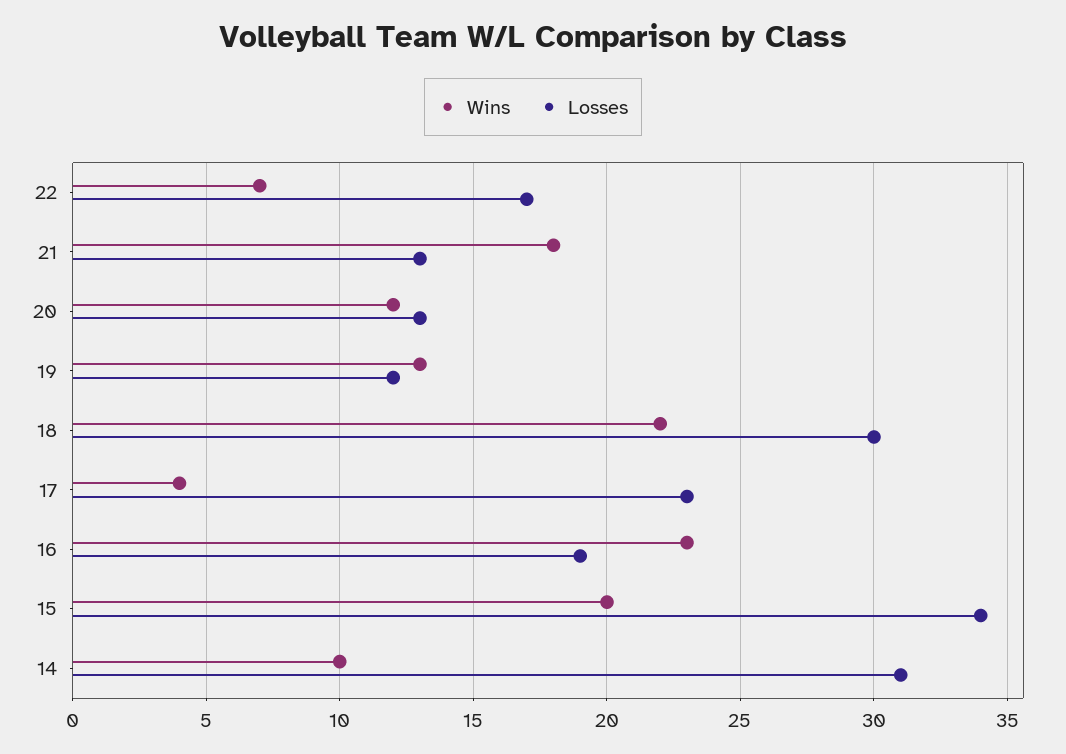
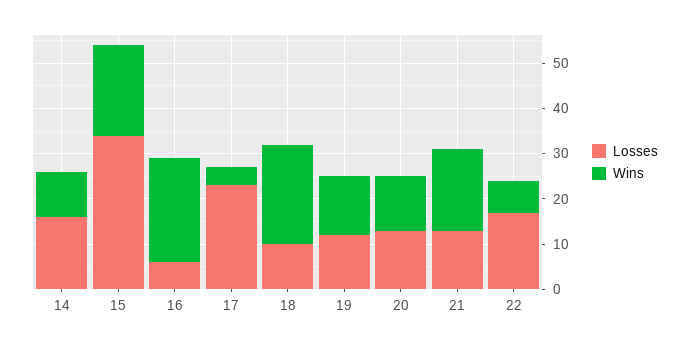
  {
    "Wins": {
      "22": 7,
      "21": 18,
      "20": 12,
      "19": 13,
      "18": 22,
      "17": 4,
      "16": 23,
      "15": 20,
      "14": 10
    },
    "Losses": {
      "22": 17,
      "21": 13,
      "20": 13,
      "19": 12,
-     "18": 30,
+     "18": 10,
      "17": 23,
-     "16": 19,
+     "16": 5,
      "15": 34,
-     "14": 31
+     "14": 15
    }
  }

